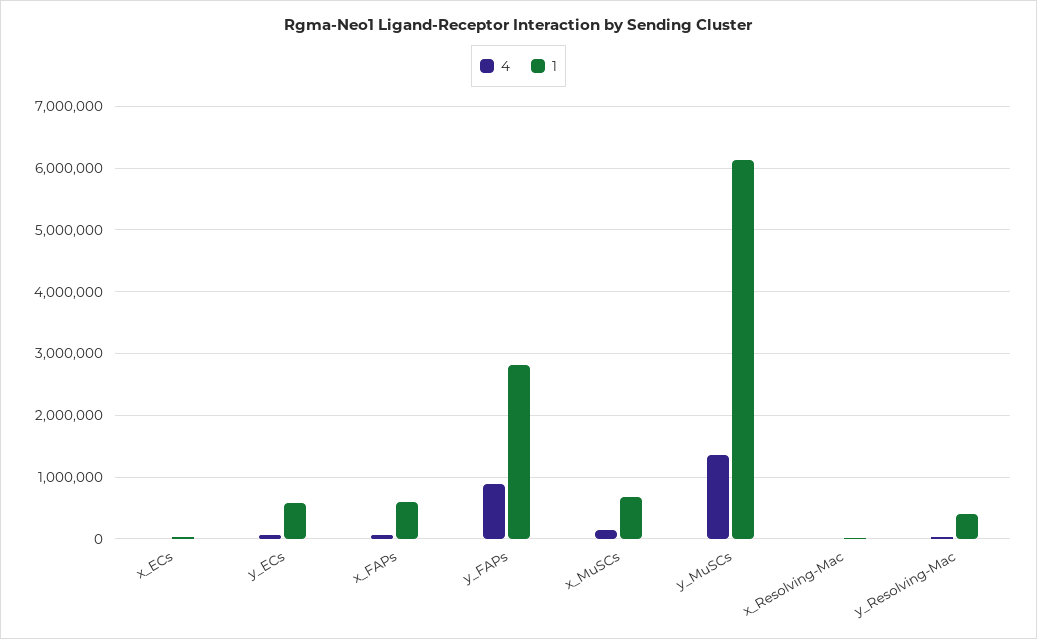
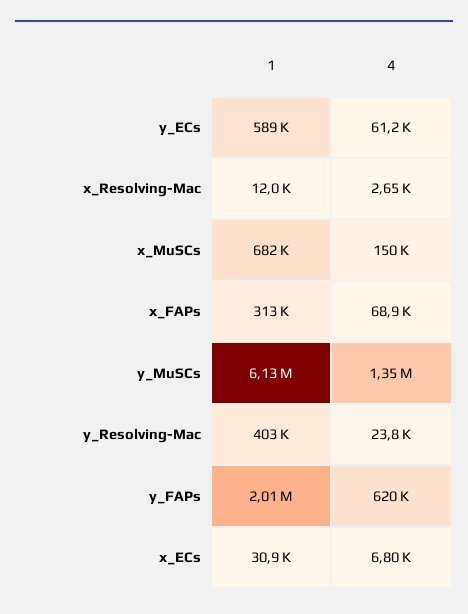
  {
    "4": {
      "x_ECs": 6800,
      "y_ECs": 61200,
      "x_FAPs": 68900,
-     "y_FAPs": 900000,
+     "y_FAPs": 620000,
      "x_MuSCs": 150000,
      "y_MuSCs": 1350000,
      "x_Resolving-Mac": 2650,
      "y_Resolving-Mac": 23800
    },
    "1": {
      "x_ECs": 30900,
      "y_ECs": 589000,
-     "x_FAPs": 600000,
+     "x_FAPs": 313000,
-     "y_FAPs": 2800000,
+     "y_FAPs": 2010000,
      "x_MuSCs": 682000,
      "y_MuSCs": 6130000,
      "x_Resolving-Mac": 12000,
      "y_Resolving-Mac": 403000
    }
  }

